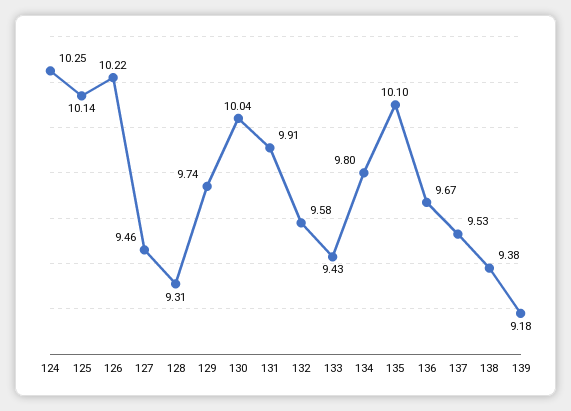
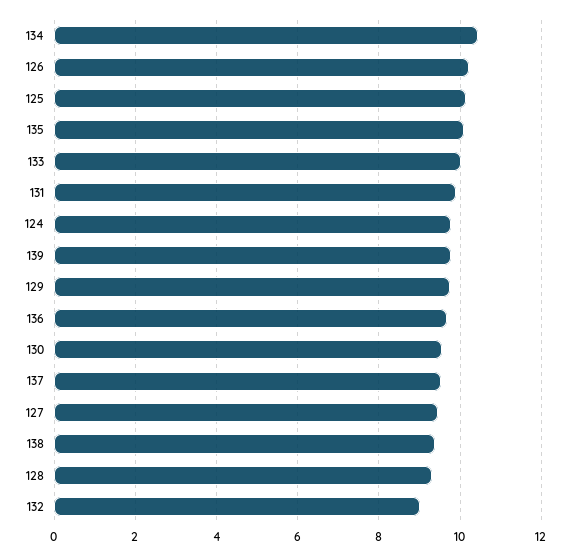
  {
-   "124": 10.25,
+   "124": 9.8,
    "125": 10.14,
    "126": 10.22,
    "127": 9.46,
    "128": 9.31,
    "129": 9.74,
-   "130": 10.04,
+   "130": 9.6,
    "131": 9.91,
-   "132": 9.58,
+   "132": 9,
-   "133": 9.43,
+   "133": 10,
-   "134": 9.8,
+   "134": 10.4,
    "135": 10.1,
    "136": 9.67,
    "137": 9.53,
    "138": 9.38,
-   "139": 9.18
+   "139": 9.8
  }

